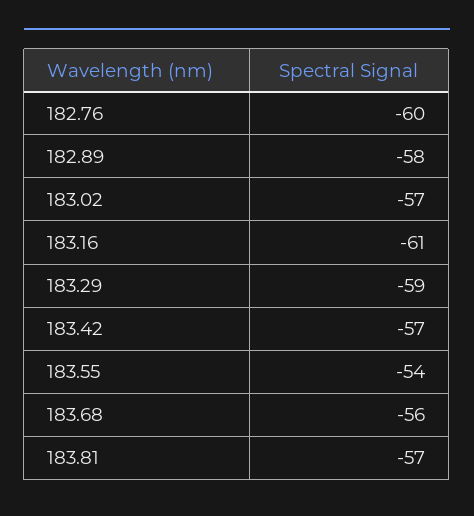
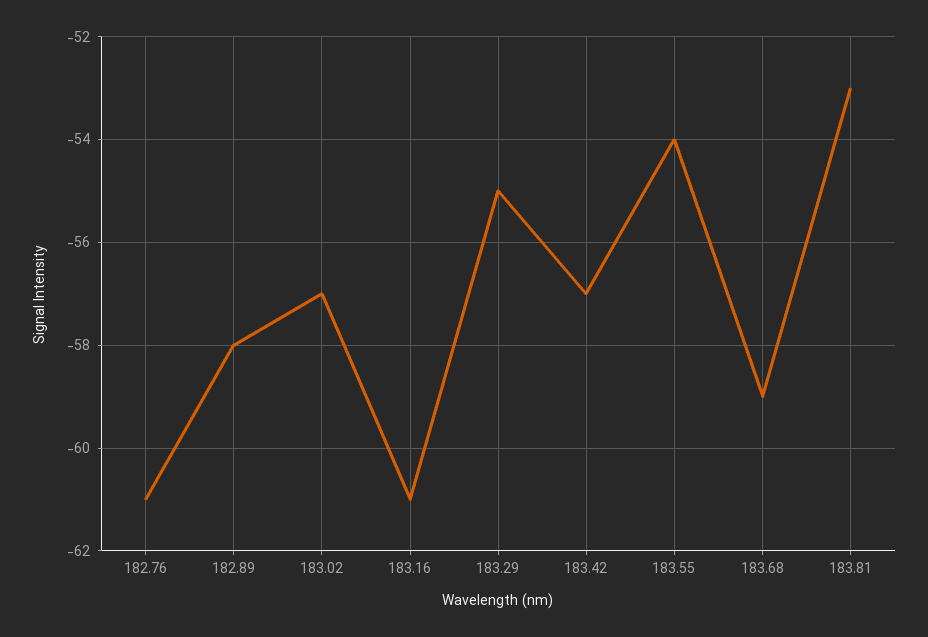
  {
-   "182.76": -60,
+   "182.76": -61,
    "182.89": -58,
    "183.02": -57,
    "183.16": -61,
-   "183.29": -59,
+   "183.29": -55,
    "183.42": -57,
    "183.55": -54,
-   "183.68": -56,
+   "183.68": -59,
-   "183.81": -57
+   "183.81": -53
  }

